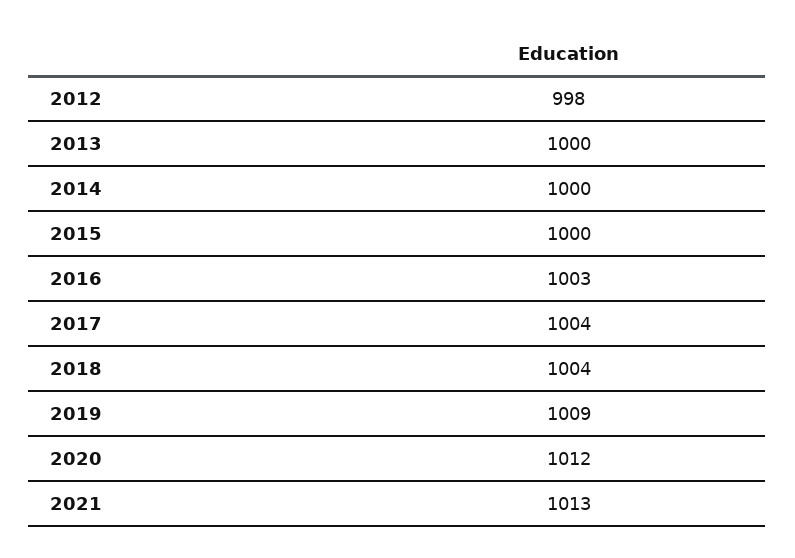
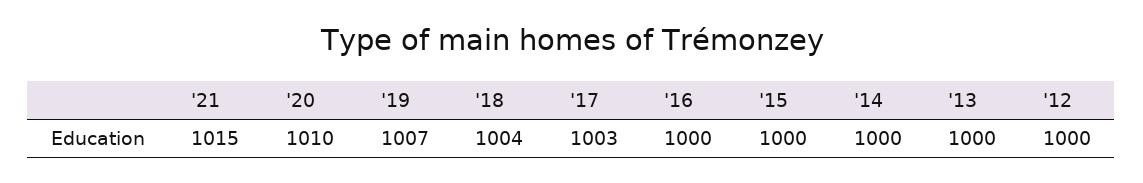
  {
-   "2012": 998,
+   "2012": 1000,
    "2013": 1000,
    "2014": 1000,
    "2015": 1000,
-   "2016": 1003,
+   "2016": 1000,
-   "2017": 1004,
+   "2017": 1003,
    "2018": 1004,
-   "2019": 1009,
+   "2019": 1007,
-   "2020": 1012,
+   "2020": 1010,
-   "2021": 1013
+   "2021": 1015
  }

